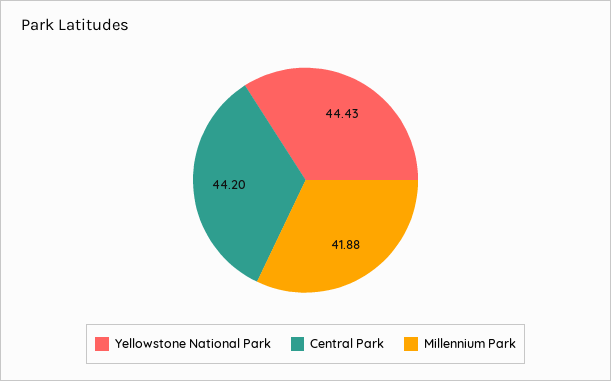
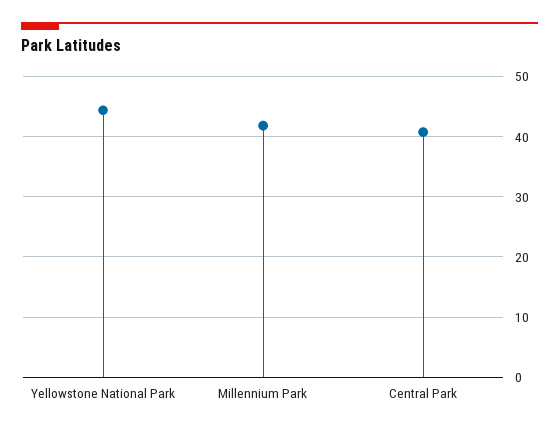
  {
    "Yellowstone National Park": 44.43,
-   "Central Park": 44.2,
+   "Central Park": 41,
    "Millennium Park": 41.88
  }

